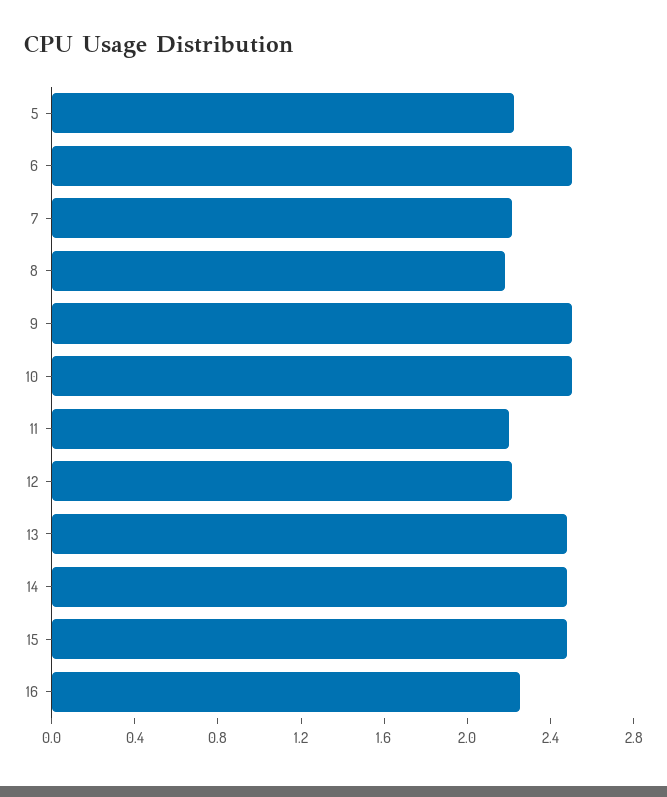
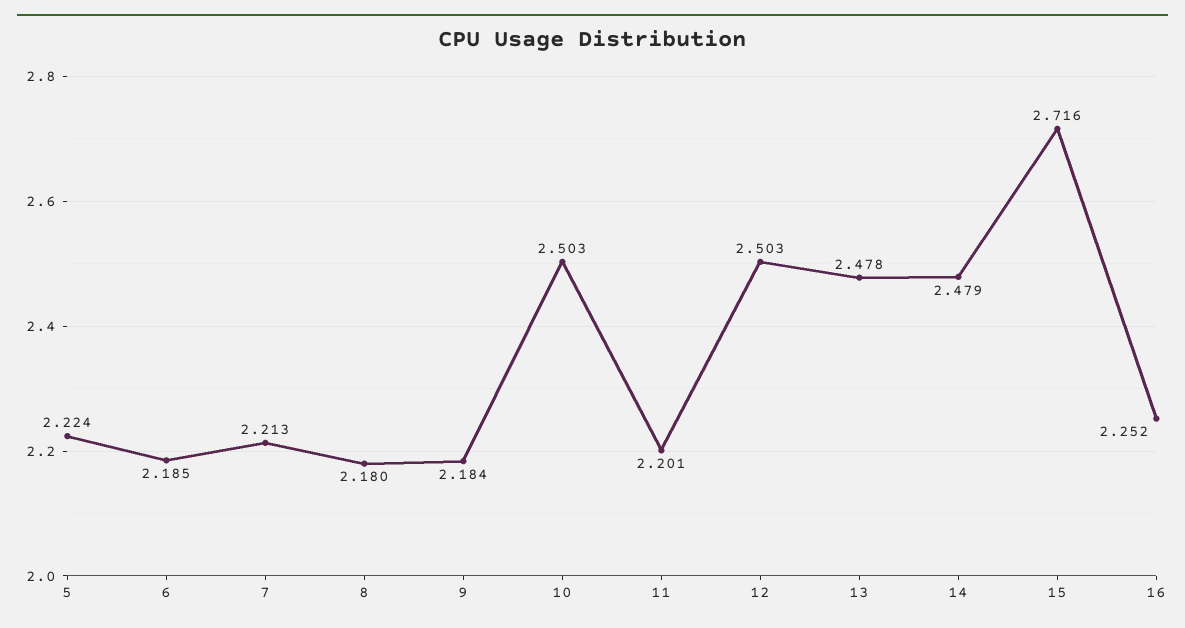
  {
    "5": 2.224,
-   "6": 2.5,
+   "6": 2.185,
    "7": 2.213,
    "8": 2.18,
-   "9": 2.5,
+   "9": 2.184,
    "10": 2.503,
    "11": 2.201,
-   "12": 2.2,
+   "12": 2.503,
    "13": 2.478,
    "14": 2.479,
-   "15": 2.5,
+   "15": 2.716,
    "16": 2.252
  }

